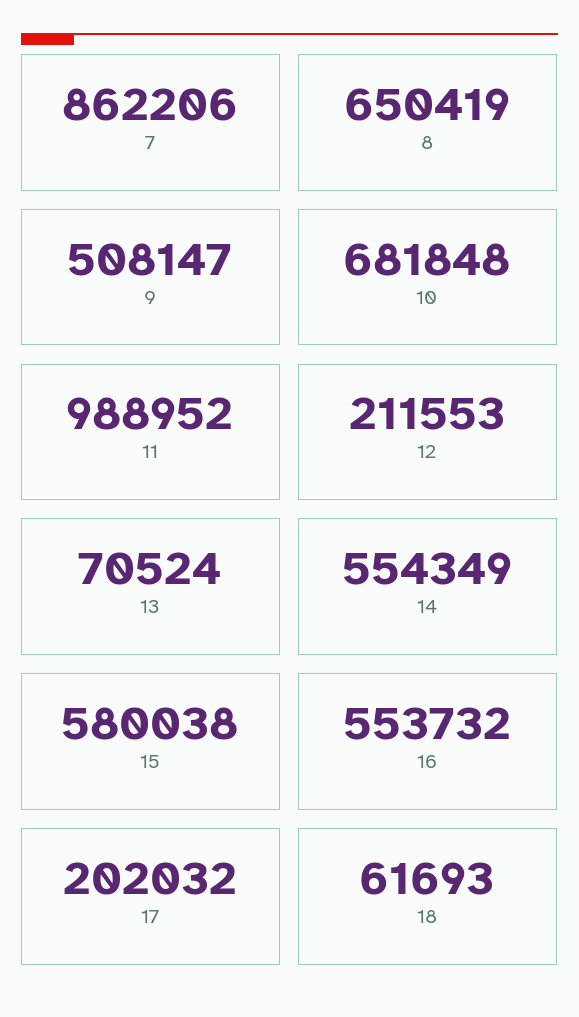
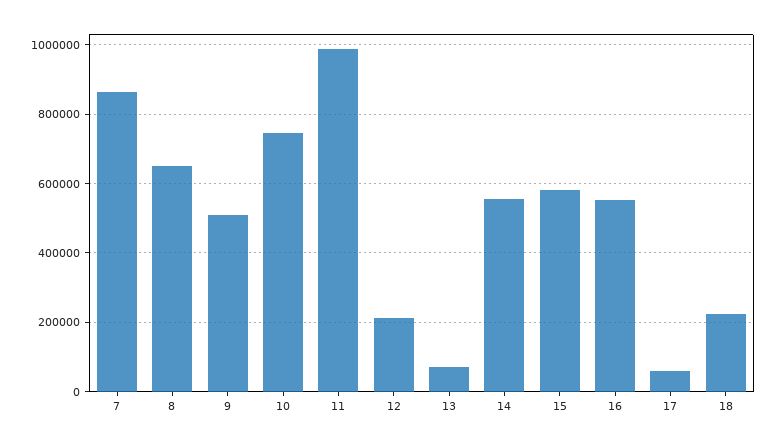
  {
    "7": 862206,
    "8": 650419,
    "9": 508147,
-   "10": 681848,
+   "10": 740000,
    "11": 988952,
    "12": 211553,
    "13": 70524,
    "14": 554349,
    "15": 580038,
    "16": 553732,
-   "17": 202032,
+   "17": 60000,
-   "18": 61693
+   "18": 220000
  }

